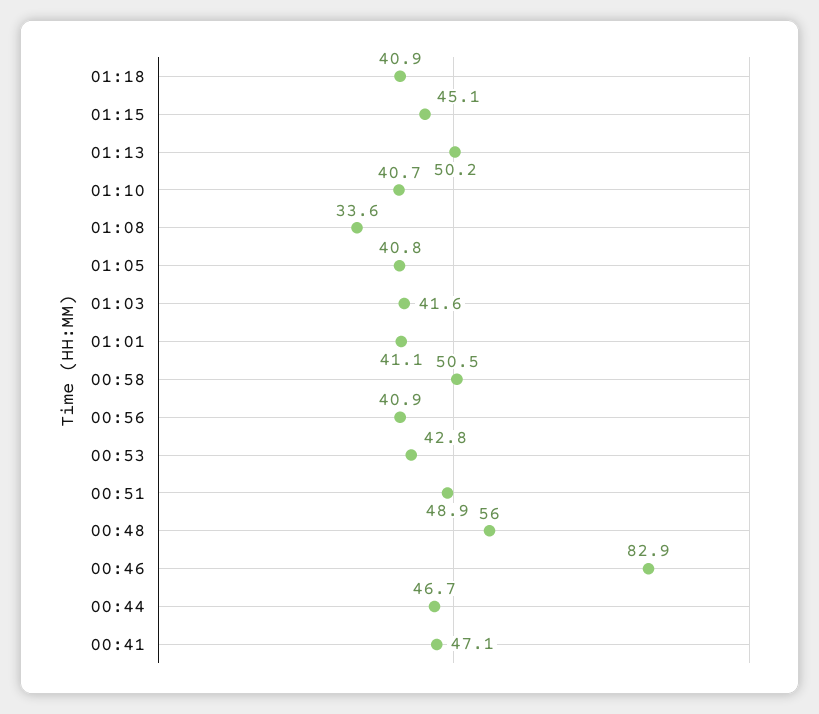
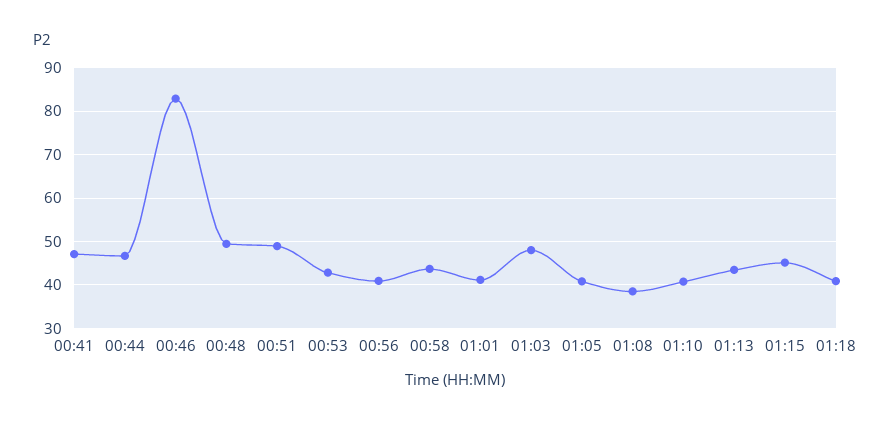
  {
    "01:18": 40.9,
    "01:15": 45.1,
-   "01:13": 50.2,
+   "01:13": 44,
    "01:10": 40.7,
-   "01:08": 33.6,
+   "01:08": 38,
    "01:05": 40.8,
-   "01:03": 41.6,
+   "01:03": 48,
    "01:01": 41.1,
-   "00:58": 50.5,
+   "00:58": 44,
    "00:56": 40.9,
    "00:53": 42.8,
    "00:51": 48.9,
-   "00:48": 56,
+   "00:48": 50,
    "00:46": 82.9,
    "00:44": 46.7,
    "00:41": 47.1
  }

